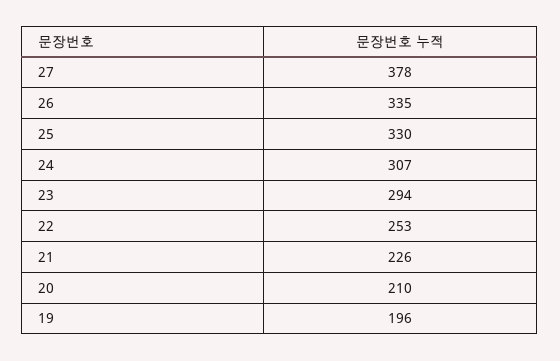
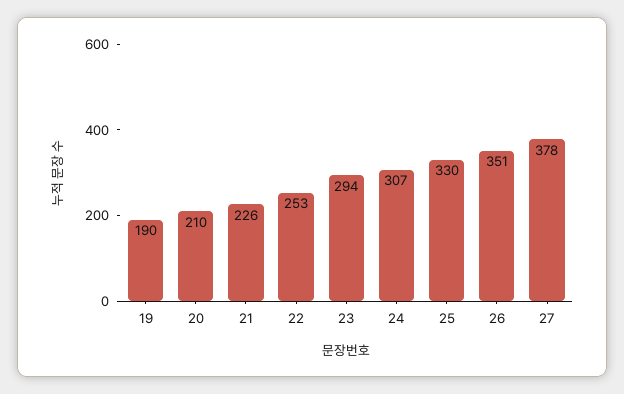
  {
    "27": 378,
-   "26": 335,
+   "26": 351,
    "25": 330,
    "24": 307,
    "23": 294,
    "22": 253,
    "21": 226,
    "20": 210,
-   "19": 196
+   "19": 190
  }

